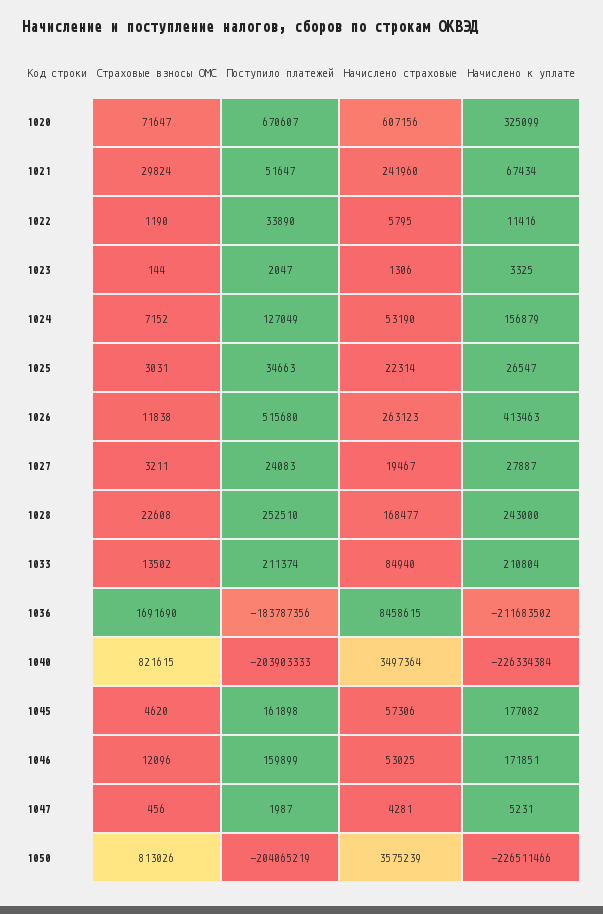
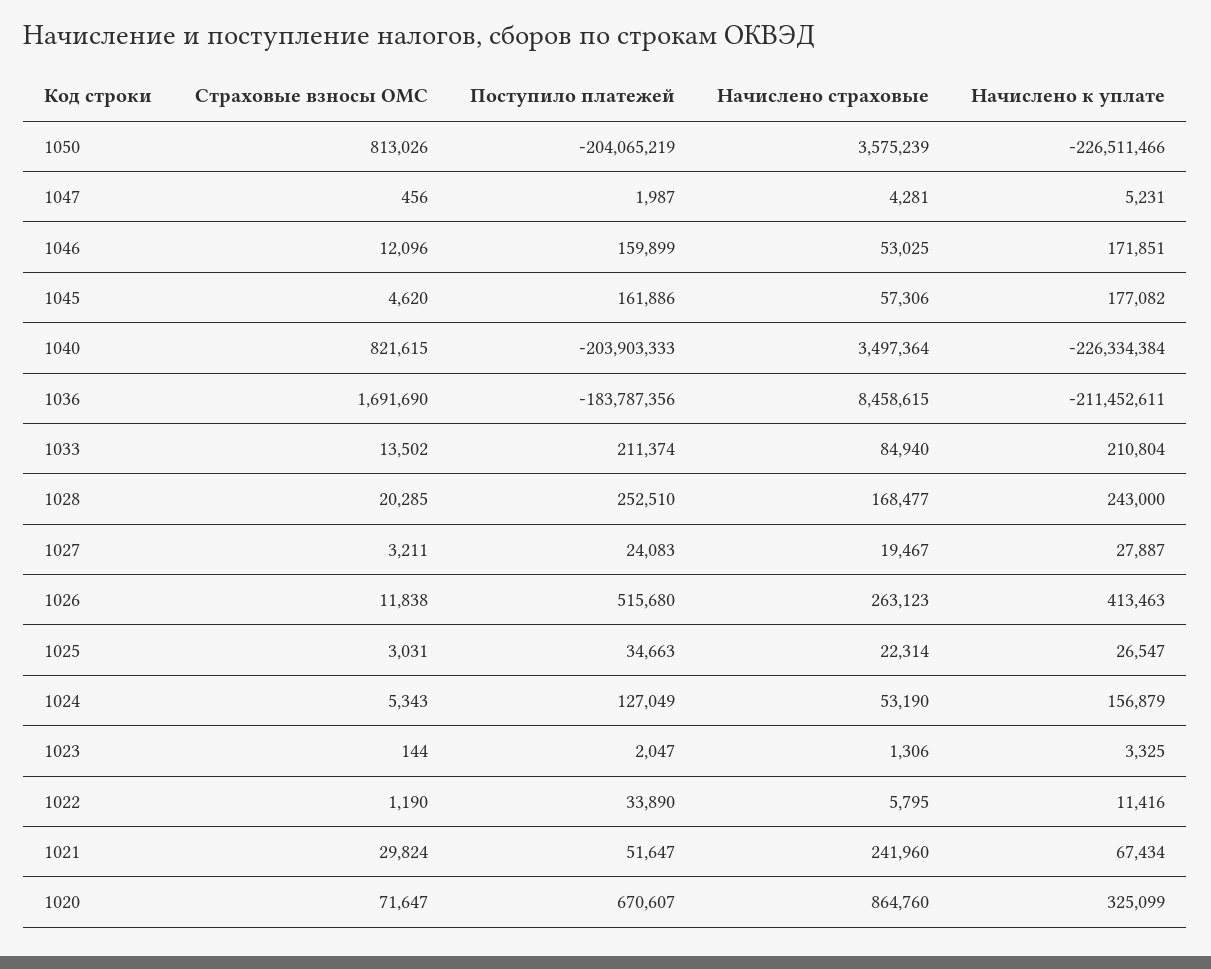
  {
    "Страховые взносы ОМС": {
      "1020": 71647,
      "1021": 29824,
      "1022": 1190,
      "1023": 144,
-     "1024": 7152,
+     "1024": 5343,
      "1025": 3031,
      "1026": 11838,
      "1027": 3211,
-     "1028": 22608,
+     "1028": 20285,
      "1033": 13502,
      "1036": 1691690,
      "1040": 821615,
      "1045": 4620,
      "1046": 12096,
      "1047": 456,
      "1050": 813026
    },
    "Поступило платежей": {
      "1020": 670607,
      "1021": 51647,
      "1022": 33890,
      "1023": 2047,
      "1024": 127049,
      "1025": 34663,
      "1026": 515680,
      "1027": 24083,
      "1028": 252510,
      "1033": 211374,
      "1036": -183787356,
      "1040": -203903333,
-     "1045": 161898,
+     "1045": 161886,
      "1046": 159899,
      "1047": 1987,
      "1050": -204065219
    },
    "Начислено страховые": {
-     "1020": 607156,
+     "1020": 864760,
      "1021": 241960,
      "1022": 5795,
      "1023": 1306,
      "1024": 53190,
      "1025": 22314,
      "1026": 263123,
      "1027": 19467,
      "1028": 168477,
      "1033": 84940,
      "1036": 8458615,
      "1040": 3497364,
      "1045": 57306,
      "1046": 53025,
      "1047": 4281,
      "1050": 3575239
    },
    "Начислено к уплате": {
      "1020": 325099,
      "1021": 67434,
      "1022": 11416,
      "1023": 3325,
      "1024": 156879,
      "1025": 26547,
      "1026": 413463,
      "1027": 27887,
      "1028": 243000,
      "1033": 210804,
-     "1036": -211683502,
+     "1036": -211452611,
      "1040": -226334384,
      "1045": 177082,
      "1046": 171851,
      "1047": 5231,
      "1050": -226511466
    }
  }

